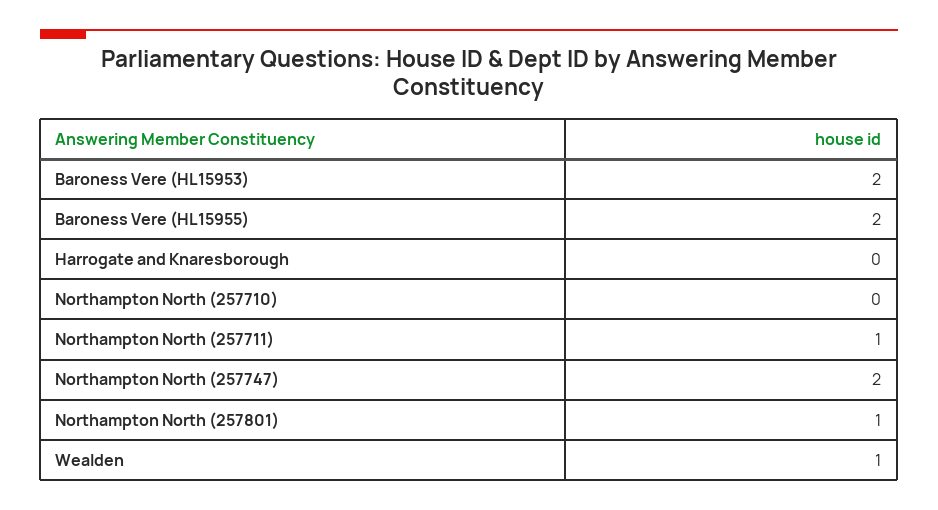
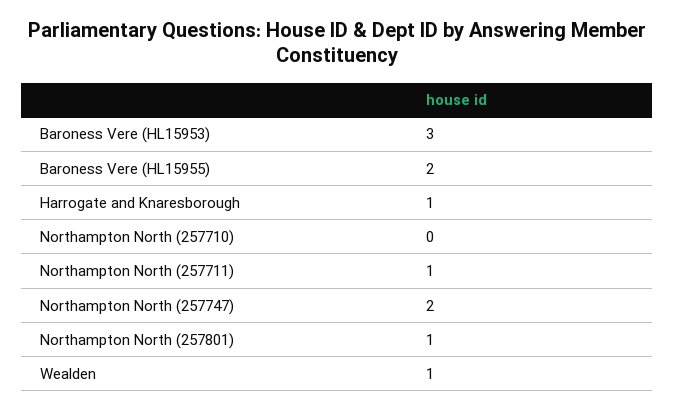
  {
-   "Baroness Vere (HL15953)": 2,
+   "Baroness Vere (HL15953)": 3,
    "Baroness Vere (HL15955)": 2,
-   "Harrogate and Knaresborough": 0,
+   "Harrogate and Knaresborough": 1,
    "Northampton North (257710)": 0,
    "Northampton North (257711)": 1,
    "Northampton North (257747)": 2,
    "Northampton North (257801)": 1,
    "Wealden": 1
  }

